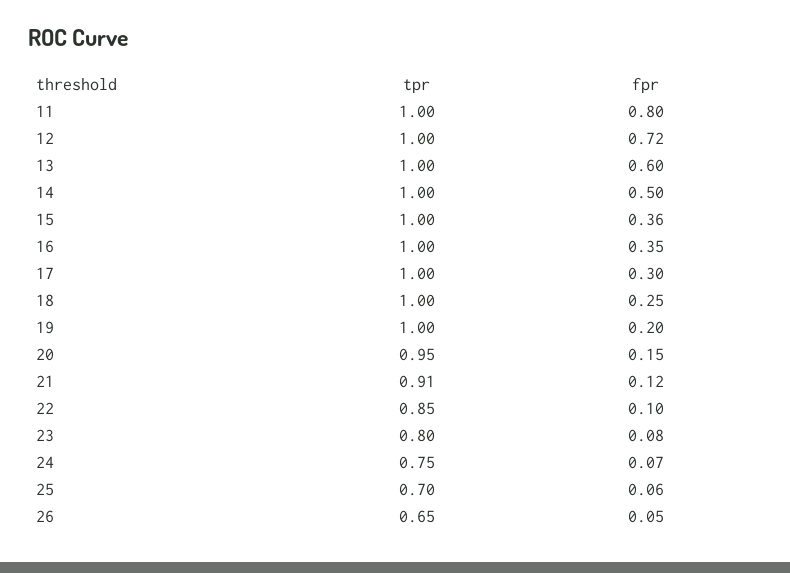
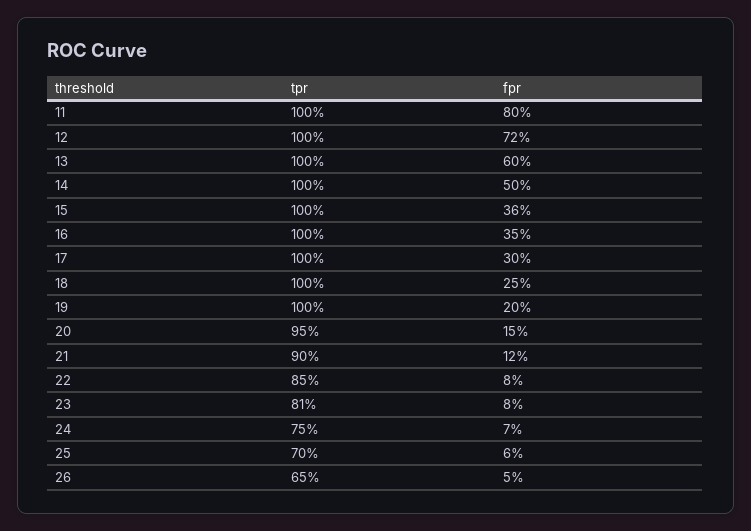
  {
    "tpr": {
      "11": 1,
      "12": 1,
      "13": 1,
      "14": 1,
      "15": 1,
      "16": 1,
      "17": 1,
      "18": 1,
      "19": 1,
      "20": 0.95,
-     "21": 0.91,
+     "21": 0.9,
      "22": 0.85,
-     "23": 0.8,
+     "23": 0.81,
      "24": 0.75,
      "25": 0.7,
      "26": 0.65
    },
    "fpr": {
      "11": 0.8,
      "12": 0.72,
      "13": 0.6,
      "14": 0.5,
      "15": 0.36,
      "16": 0.35,
      "17": 0.3,
      "18": 0.25,
      "19": 0.2,
      "20": 0.15,
      "21": 0.12,
-     "22": 0.1,
+     "22": 0.08,
      "23": 0.08,
      "24": 0.07,
      "25": 0.06,
      "26": 0.05
    }
  }

